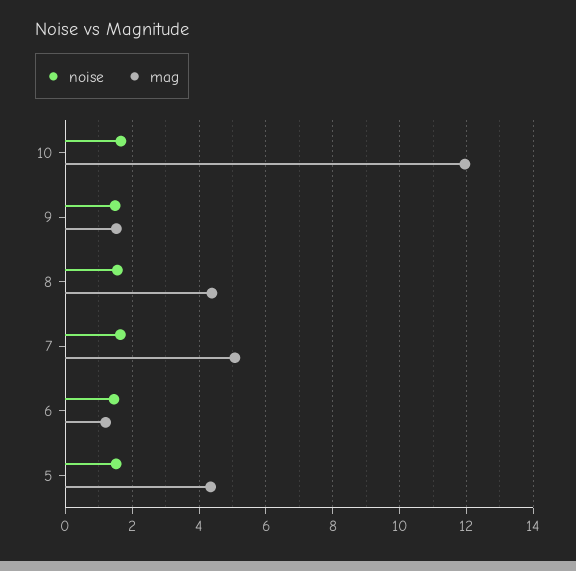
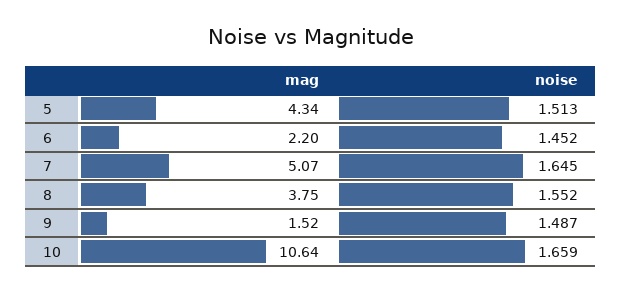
  {
    "noise": {
      "10": 1.659,
      "9": 1.487,
      "8": 1.552,
      "7": 1.645,
      "6": 1.452,
      "5": 1.513
    },
    "mag": {
-     "10": 12,
+     "10": 10.64,
      "9": 1.52,
-     "8": 4.4,
+     "8": 3.75,
      "7": 5.07,
-     "6": 1.2,
+     "6": 2.2,
      "5": 4.34
    }
  }

